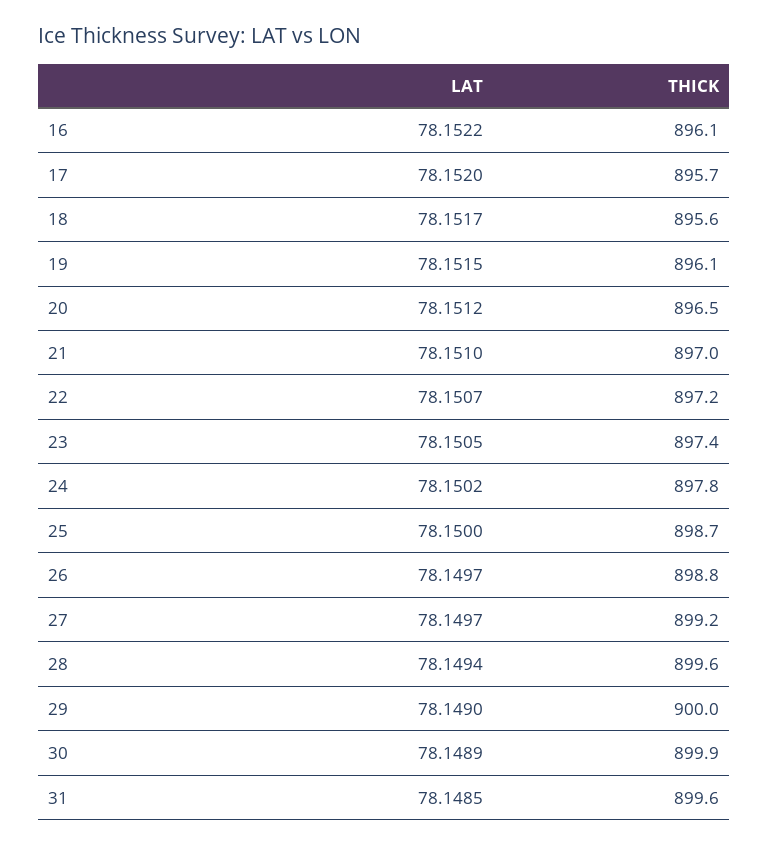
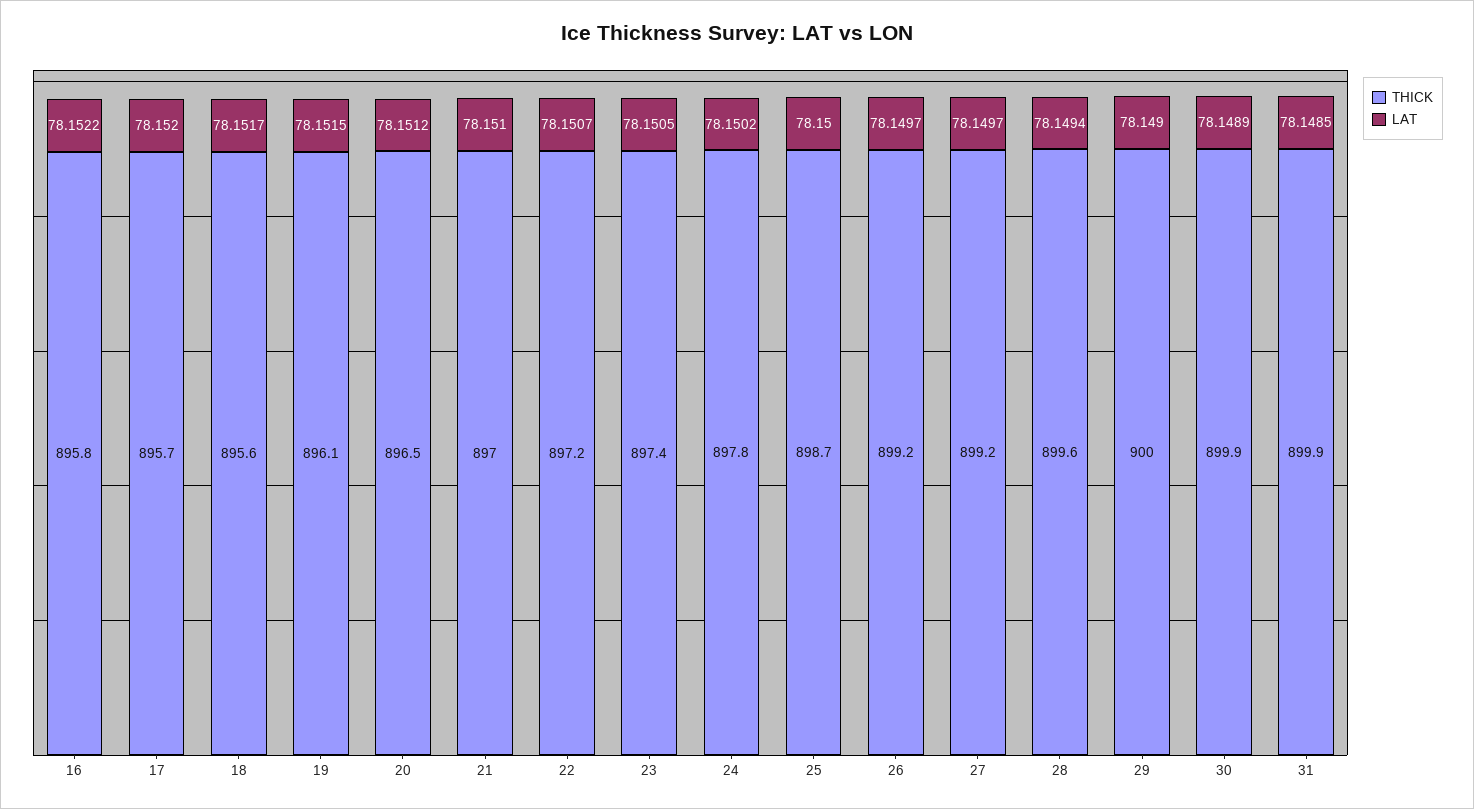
  {
    "LAT": {
      "16": 78.1522,
      "17": 78.152,
      "18": 78.1517,
      "19": 78.1515,
      "20": 78.1512,
      "21": 78.151,
      "22": 78.1507,
      "23": 78.1505,
      "24": 78.1502,
      "25": 78.15,
      "26": 78.1497,
      "27": 78.1497,
      "28": 78.1494,
      "29": 78.149,
      "30": 78.1489,
      "31": 78.1485
    },
    "THICK": {
-     "16": 896.1,
+     "16": 895.8,
      "17": 895.7,
      "18": 895.6,
      "19": 896.1,
      "20": 896.5,
      "21": 897,
      "22": 897.2,
      "23": 897.4,
      "24": 897.8,
      "25": 898.7,
-     "26": 898.8,
+     "26": 899.2,
      "27": 899.2,
      "28": 899.6,
      "29": 900,
      "30": 899.9,
-     "31": 899.6
+     "31": 899.9
    }
  }

